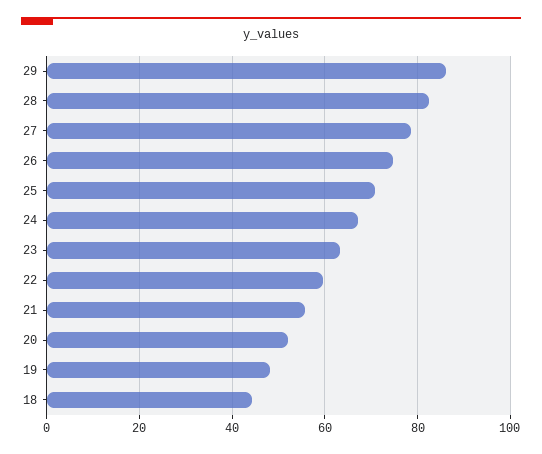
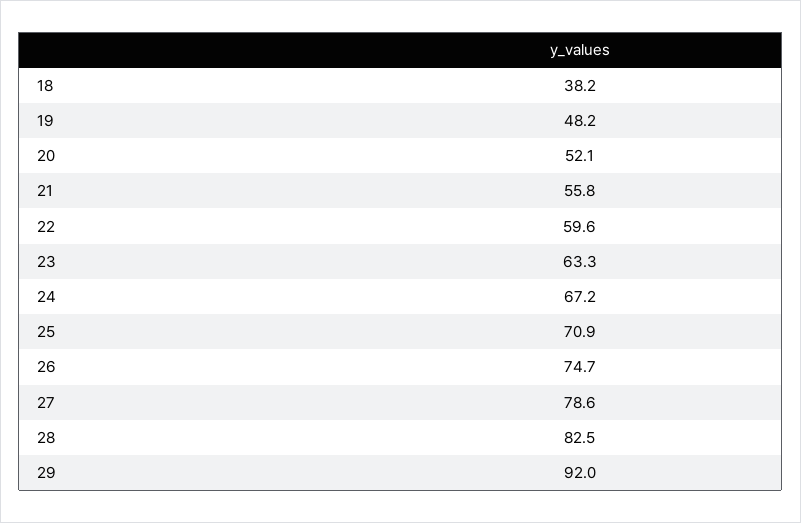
  {
-   "29": 86,
+   "29": 92,
    "28": 82.5,
    "27": 78.6,
    "26": 74.7,
    "25": 70.9,
    "24": 67.2,
    "23": 63.3,
    "22": 59.6,
    "21": 55.8,
    "20": 52.1,
    "19": 48.2,
-   "18": 44
+   "18": 38.2
  }

